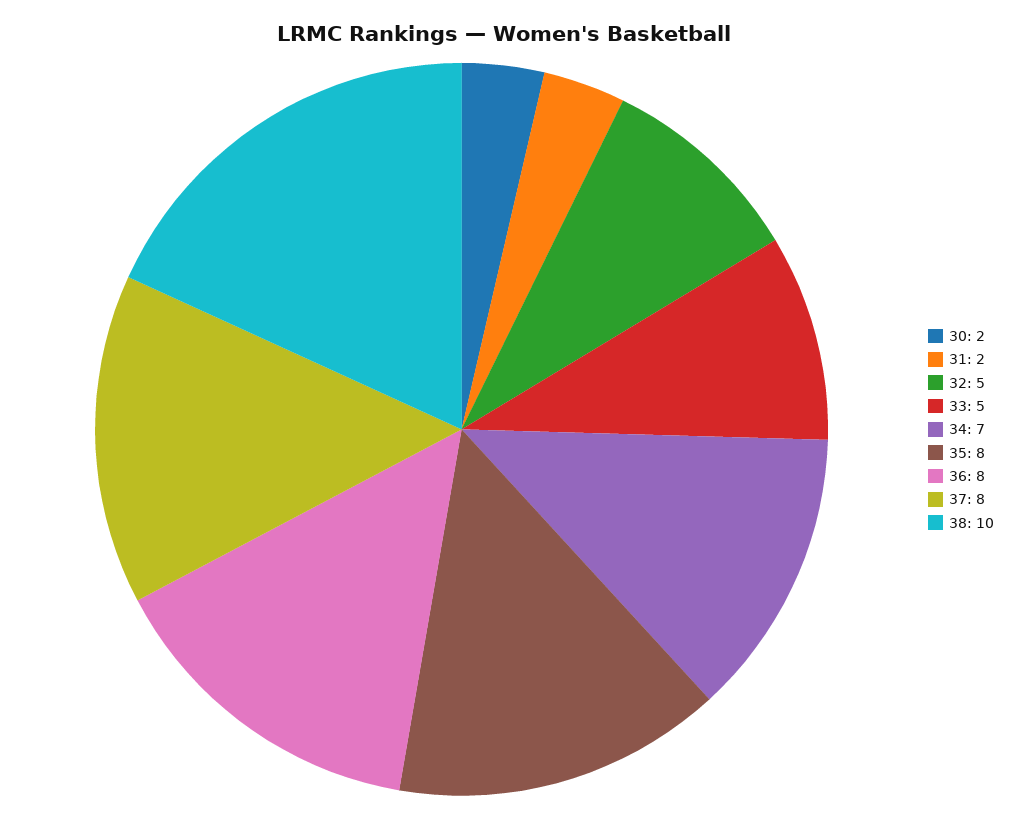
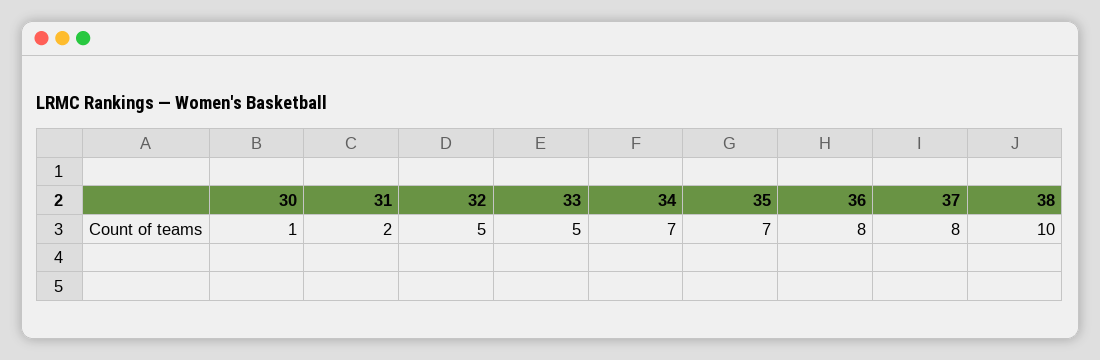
  {
-   "30": 2,
+   "30": 1,
    "31": 2,
    "32": 5,
    "33": 5,
    "34": 7,
-   "35": 8,
+   "35": 7,
    "36": 8,
    "37": 8,
    "38": 10
  }

